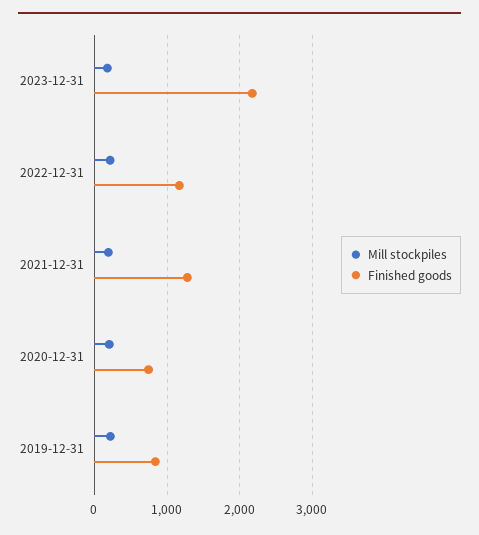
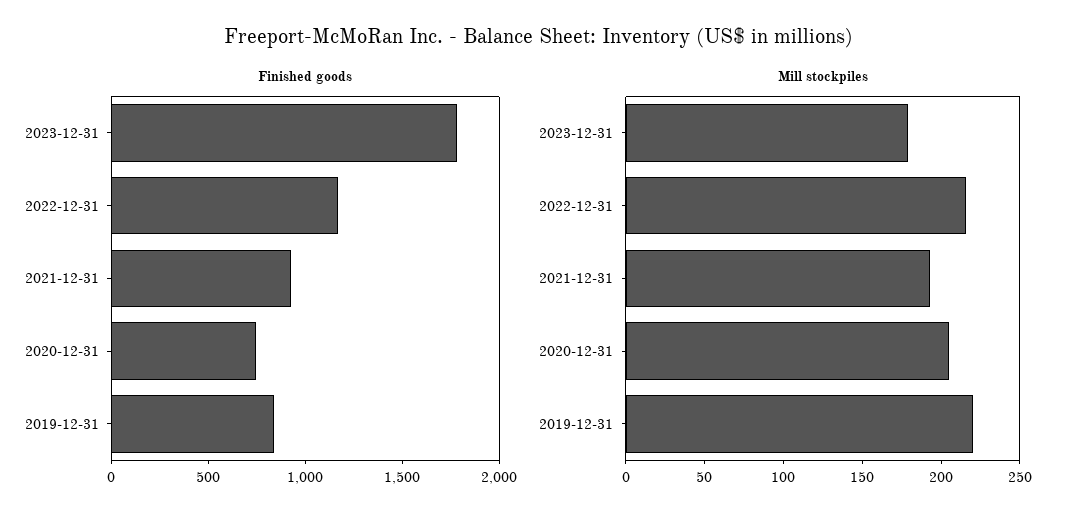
  {
    "Mill stockpiles": {
      "2023-12-31": 180,
      "2022-12-31": 220,
      "2021-12-31": 190,
      "2020-12-31": 210,
      "2019-12-31": 220
    },
    "Finished goods": {
-     "2023-12-31": 2200,
+     "2023-12-31": 1800,
      "2022-12-31": 1200,
-     "2021-12-31": 1300,
+     "2021-12-31": 900,
      "2020-12-31": 700,
      "2019-12-31": 800
    }
  }

